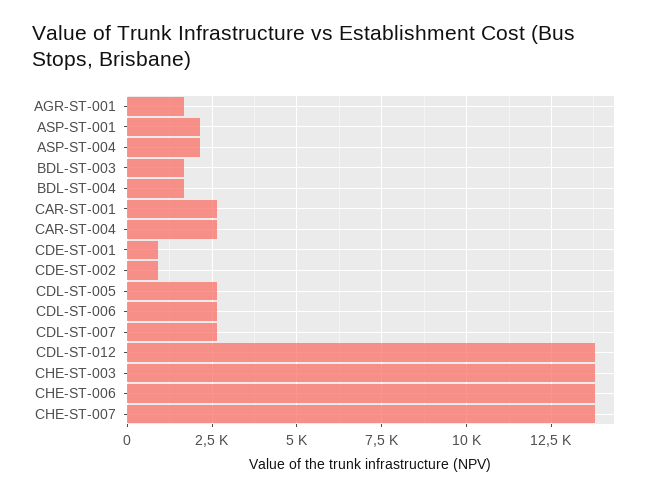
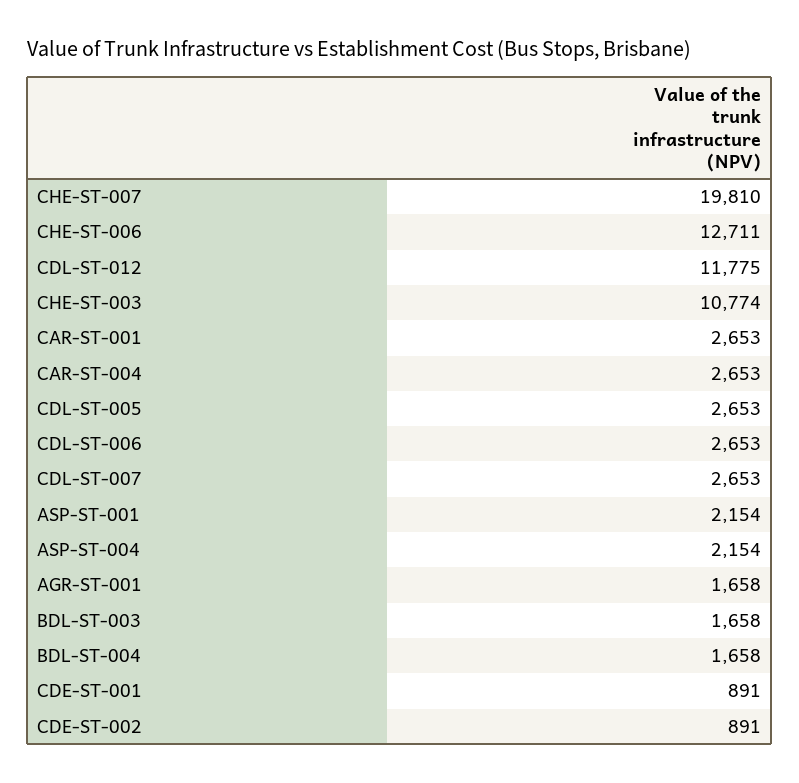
  {
    "AGR-ST-001": 1658,
    "ASP-ST-001": 2154,
    "ASP-ST-004": 2154,
    "BDL-ST-003": 1658,
    "BDL-ST-004": 1658,
    "CAR-ST-001": 2653,
    "CAR-ST-004": 2653,
    "CDE-ST-001": 891,
    "CDE-ST-002": 891,
    "CDL-ST-005": 2653,
    "CDL-ST-006": 2653,
    "CDL-ST-007": 2653,
-   "CDL-ST-012": 13750,
+   "CDL-ST-012": 11775,
-   "CHE-ST-003": 13750,
+   "CHE-ST-003": 10774,
-   "CHE-ST-006": 13750,
+   "CHE-ST-006": 12711,
-   "CHE-ST-007": 13750
+   "CHE-ST-007": 19810
  }

